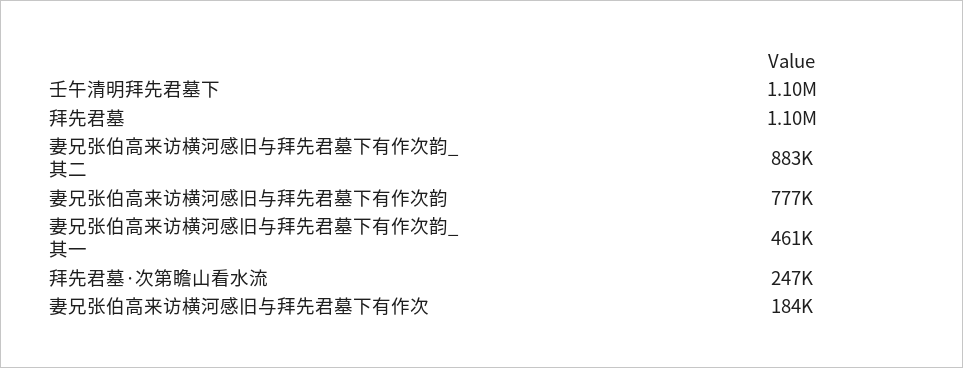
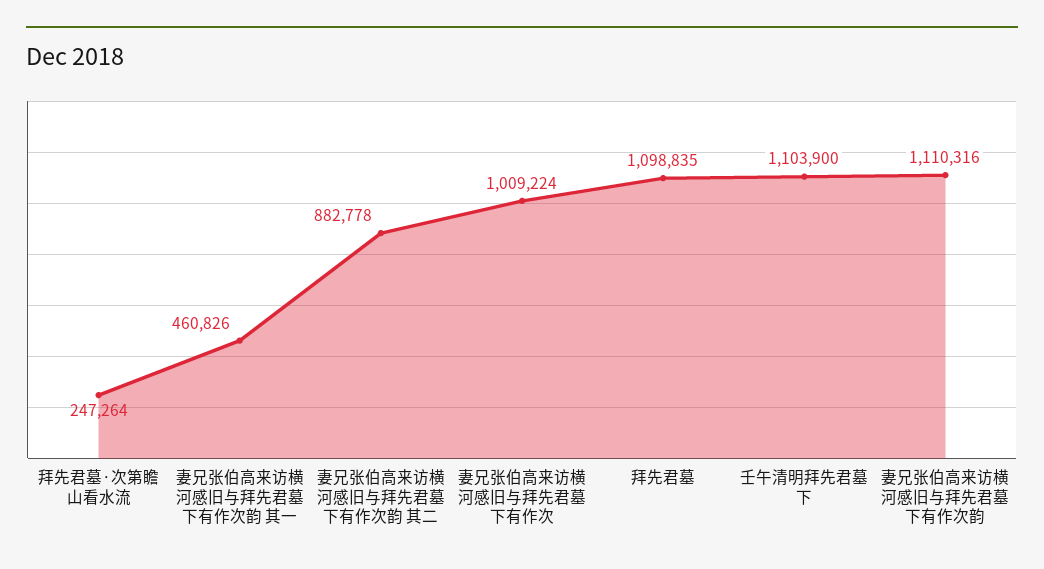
  {
    "壬午清明拜先君墓下": 1103900,
    "拜先君墓": 1098835,
    "妻兄张伯高来访横河感旧与拜先君墓下有作次韵_其二": 882778,
-   "妻兄张伯高来访横河感旧与拜先君墓下有作次韵": 777000,
+   "妻兄张伯高来访横河感旧与拜先君墓下有作次韵": 1110316,
    "妻兄张伯高来访横河感旧与拜先君墓下有作次韵_其一": 460826,
    "拜先君墓·次第瞻山看水流": 247264,
-   "妻兄张伯高来访横河感旧与拜先君墓下有作次": 184000
+   "妻兄张伯高来访横河感旧与拜先君墓下有作次": 1009224
  }

